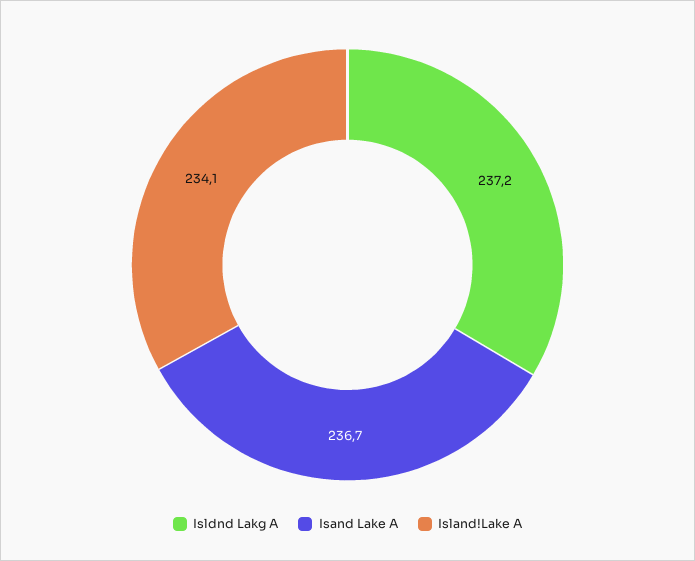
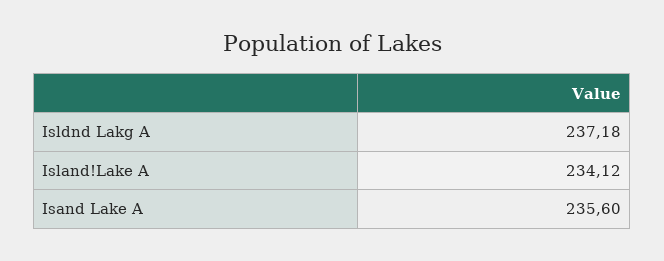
  {
    "Isldnd Lakg A": 237.18,
-   "Isand Lake A": 236.7,
+   "Isand Lake A": 235.6,
    "Island!Lake A": 234.12
  }

